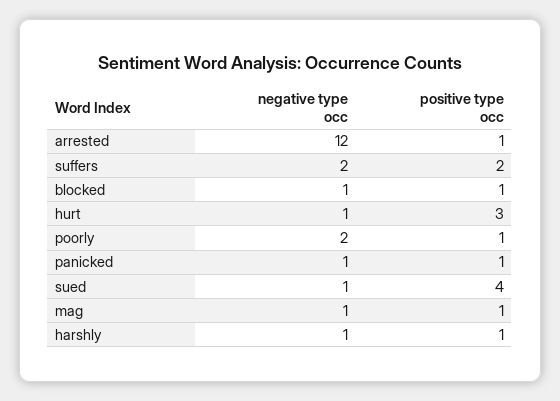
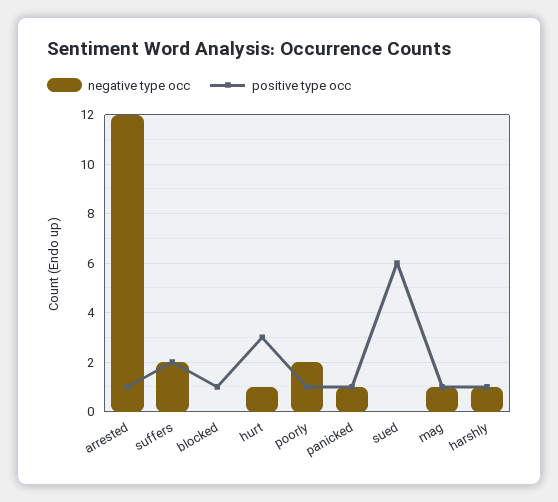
  {
    "negative type occ": {
      "arrested": 12,
      "suffers": 2,
-     "blocked": 1,
+     "blocked": 0,
      "hurt": 1,
      "poorly": 2,
      "panicked": 1,
-     "sued": 1,
+     "sued": 0,
      "mag": 1,
      "harshly": 1
    },
    "positive type occ": {
      "arrested": 1,
      "suffers": 2,
      "blocked": 1,
      "hurt": 3,
      "poorly": 1,
      "panicked": 1,
-     "sued": 4,
+     "sued": 6,
      "mag": 1,
      "harshly": 1
    }
  }

